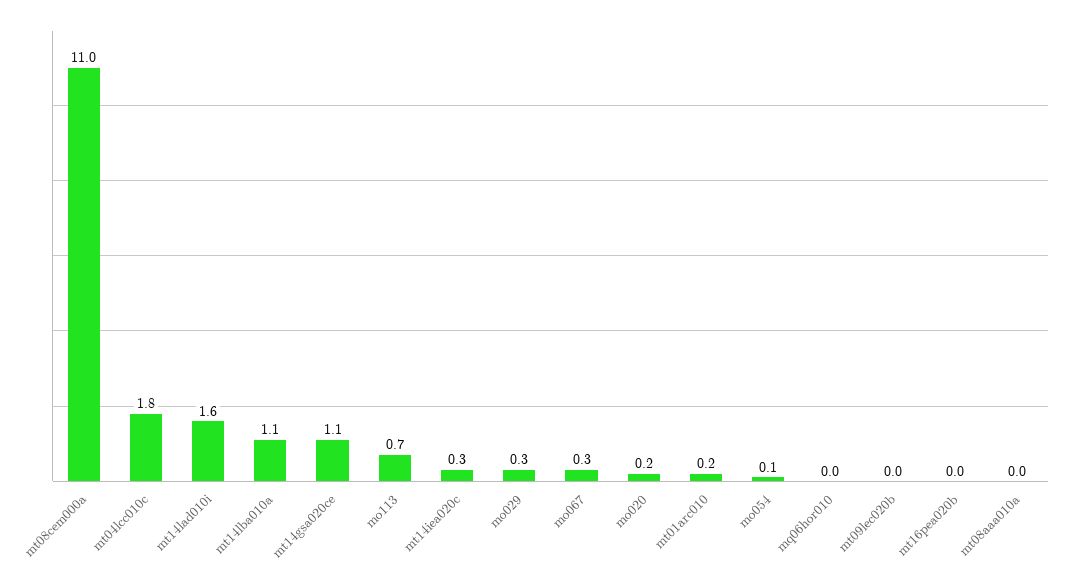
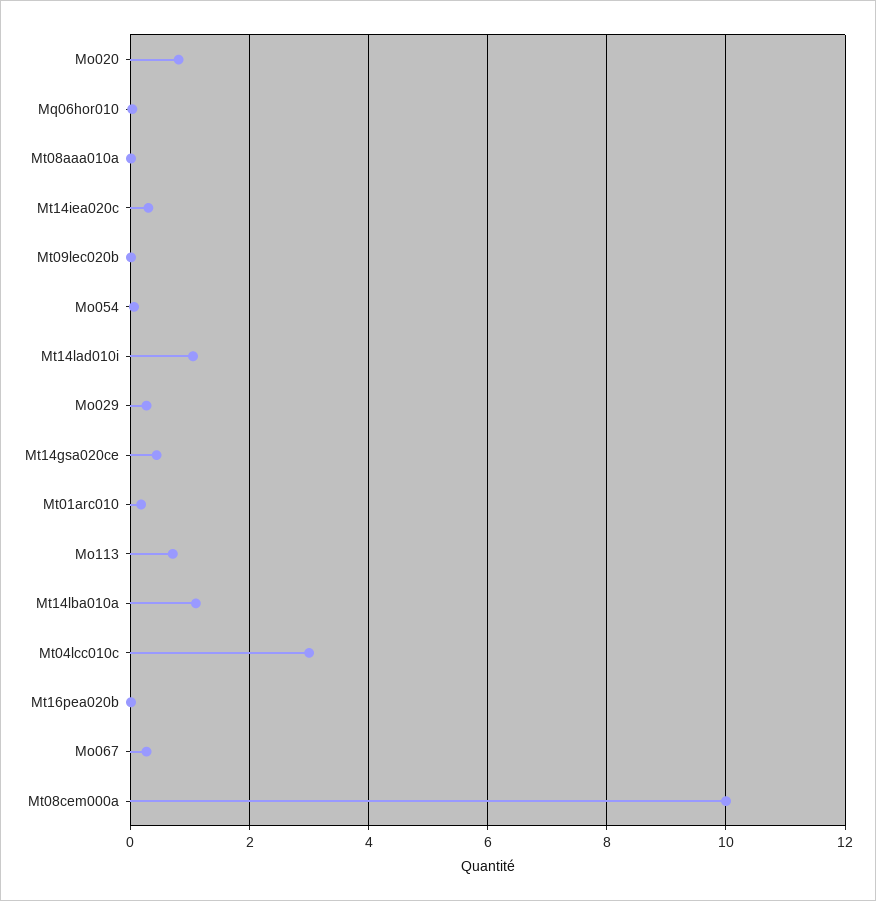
  {
-   "mt08cem000a": 11,
+   "mt08cem000a": 10,
-   "mt04lcc010c": 1.8,
+   "mt04lcc010c": 3,
-   "mt14lad010i": 1.6,
+   "mt14lad010i": 1,
    "mt14lba010a": 1.1,
-   "mt14gsa020ce": 1.1,
+   "mt14gsa020ce": 0.4,
    "mo113": 0.7,
    "mt14iea020c": 0.3,
    "mo029": 0.3,
    "mo067": 0.3,
-   "mo020": 0.2,
+   "mo020": 0.8,
    "mt01arc010": 0.2,
    "mo054": 0.1,
    "mq06hor010": 0,
    "mt09lec020b": 0,
    "mt16pea020b": 0,
    "mt08aaa010a": 0
  }

